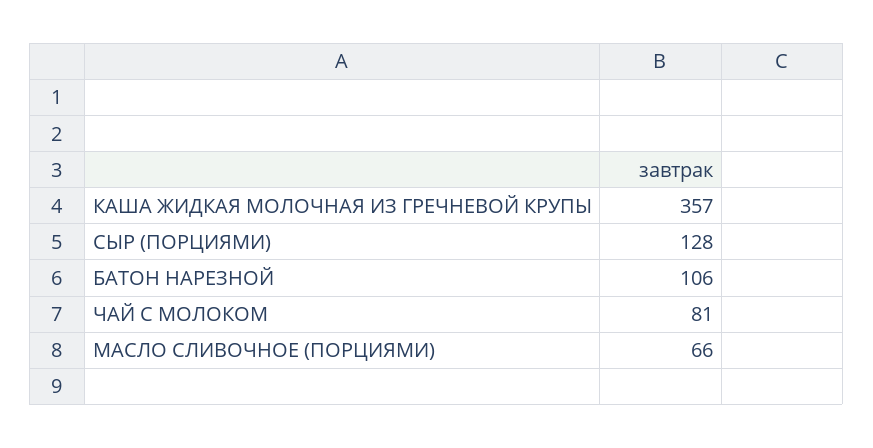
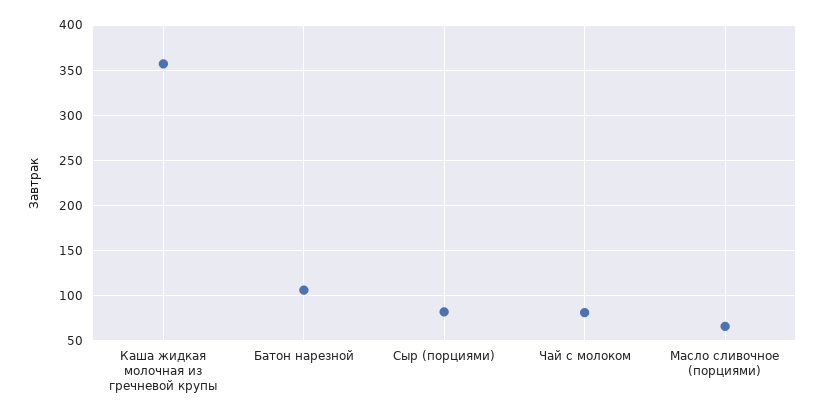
  {
    "КАША ЖИДКАЯ МОЛОЧНАЯ ИЗ ГРЕЧНЕВОЙ КРУПЫ": 357,
-   "СЫР (ПОРЦИЯМИ)": 128,
+   "СЫР (ПОРЦИЯМИ)": 80,
    "БАТОН НАРЕЗНОЙ": 106,
    "ЧАЙ С МОЛОКОМ": 81,
    "МАСЛО СЛИВОЧНОЕ (ПОРЦИЯМИ)": 66
  }

